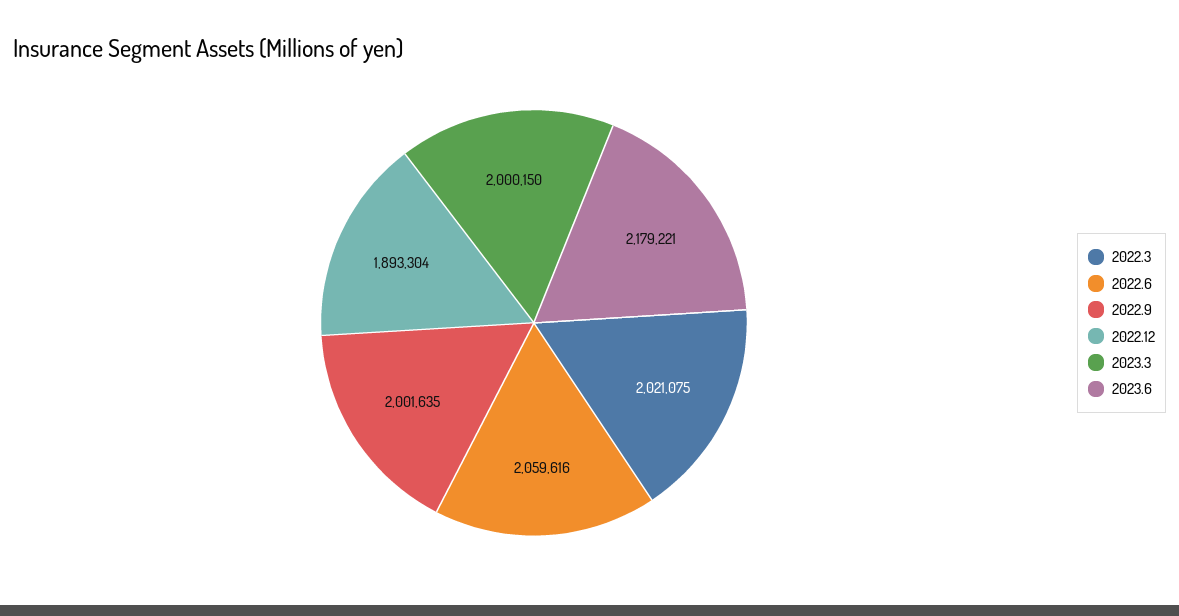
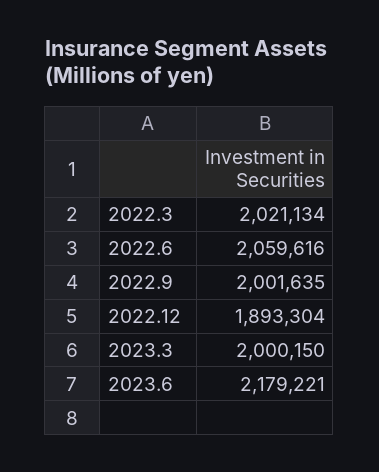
  {
-   "2022.3": 2021075,
+   "2022.3": 2021134,
    "2022.6": 2059616,
    "2022.9": 2001635,
    "2022.12": 1893304,
    "2023.3": 2000150,
    "2023.6": 2179221
  }

